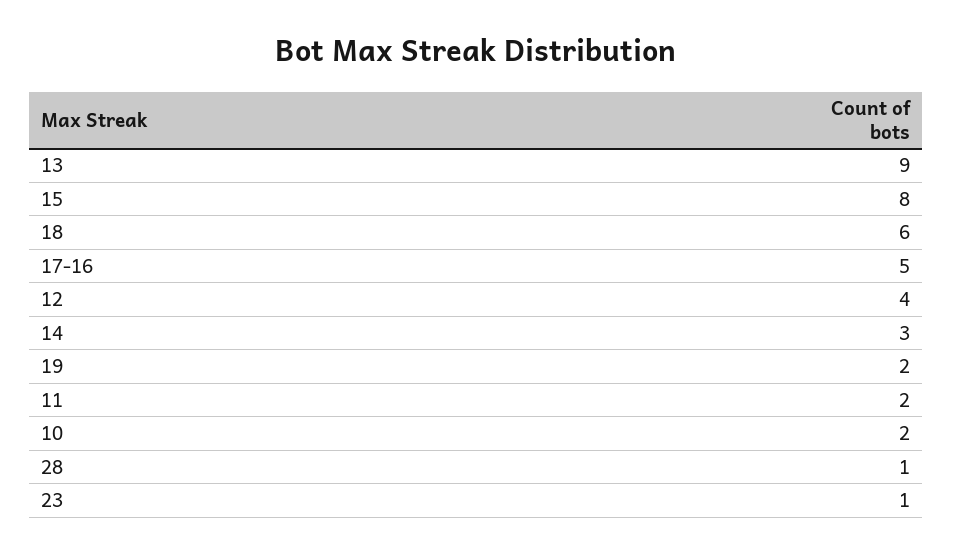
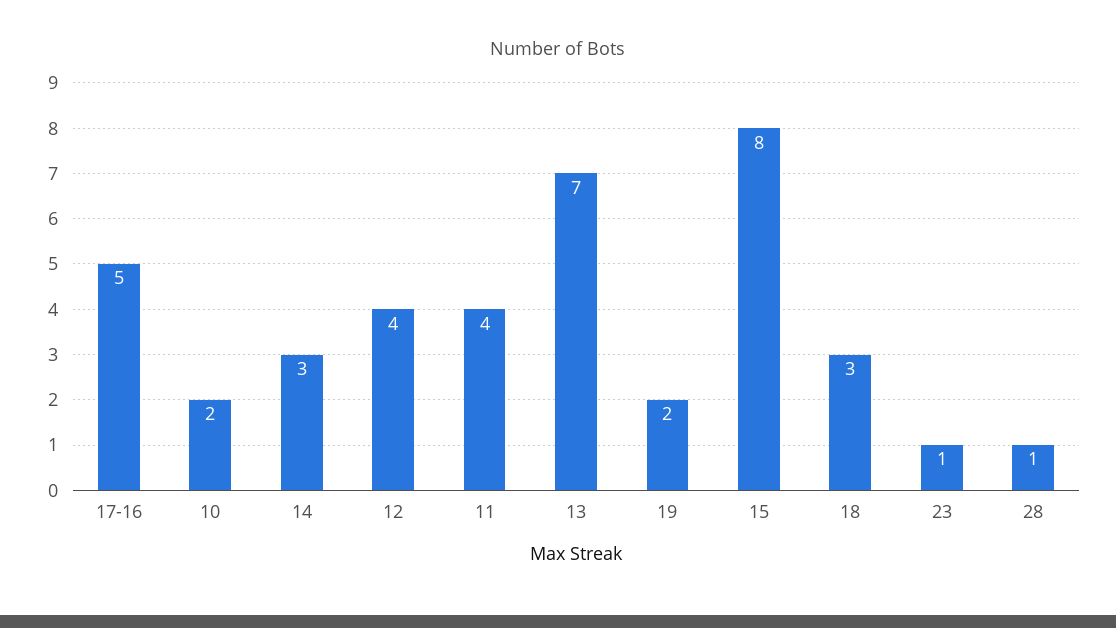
  {
-   "13": 9,
+   "13": 7,
    "15": 8,
-   "18": 6,
+   "18": 3,
    "17-16": 5,
    "12": 4,
    "14": 3,
    "19": 2,
-   "11": 2,
+   "11": 4,
    "10": 2,
    "28": 1,
    "23": 1
  }

